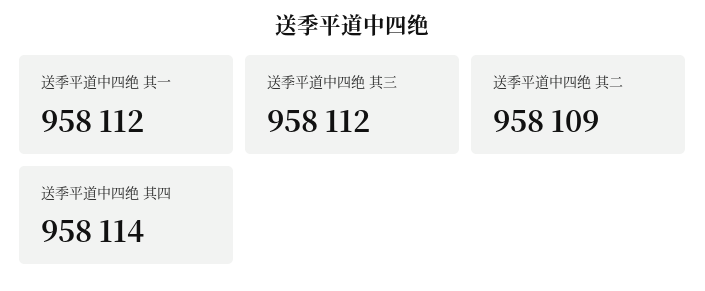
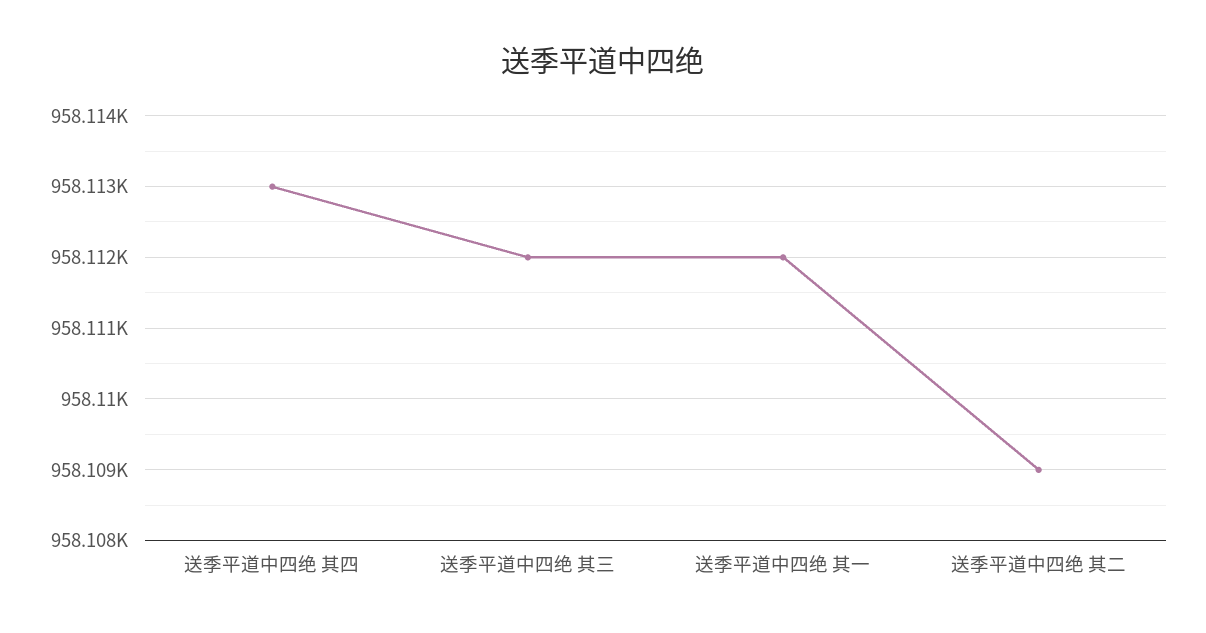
  {
    "送季平道中四绝 其一": 958112,
    "送季平道中四绝 其三": 958112,
    "送季平道中四绝 其二": 958109,
-   "送季平道中四绝 其四": 958114
+   "送季平道中四绝 其四": 958113
  }

